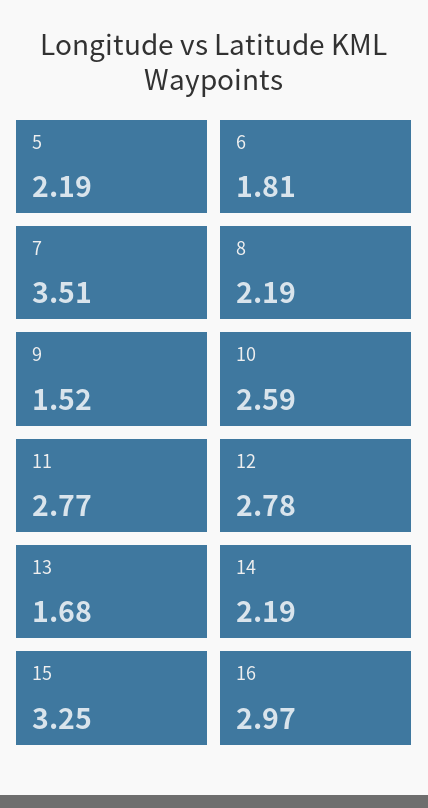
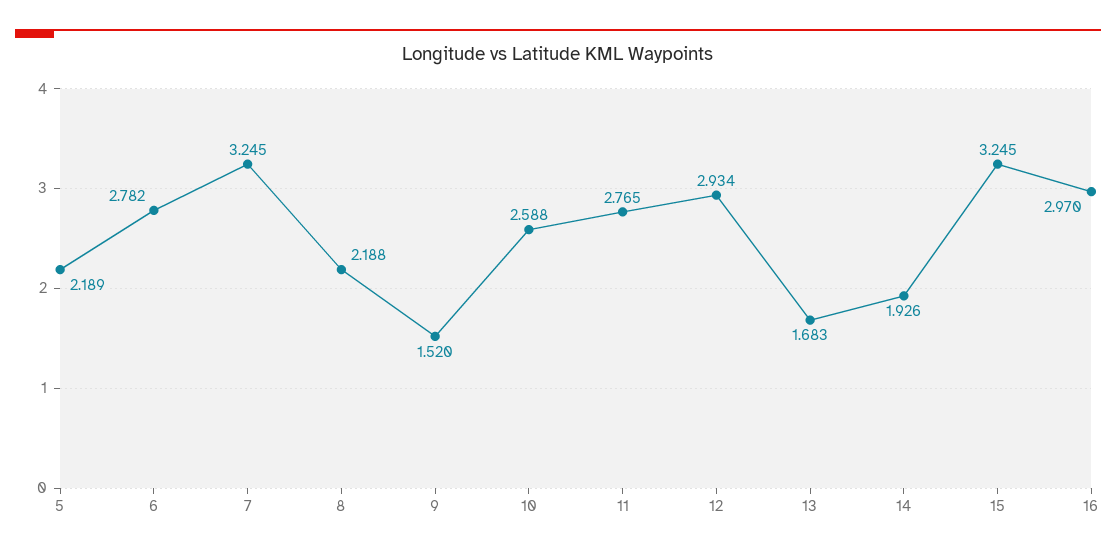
  {
    "5": 2.189,
-   "6": 1.81,
+   "6": 2.782,
-   "7": 3.51,
+   "7": 3.245,
    "8": 2.188,
    "9": 1.52,
    "10": 2.588,
    "11": 2.765,
-   "12": 2.78,
+   "12": 2.934,
    "13": 1.683,
-   "14": 2.19,
+   "14": 1.926,
    "15": 3.245,
    "16": 2.97
  }

